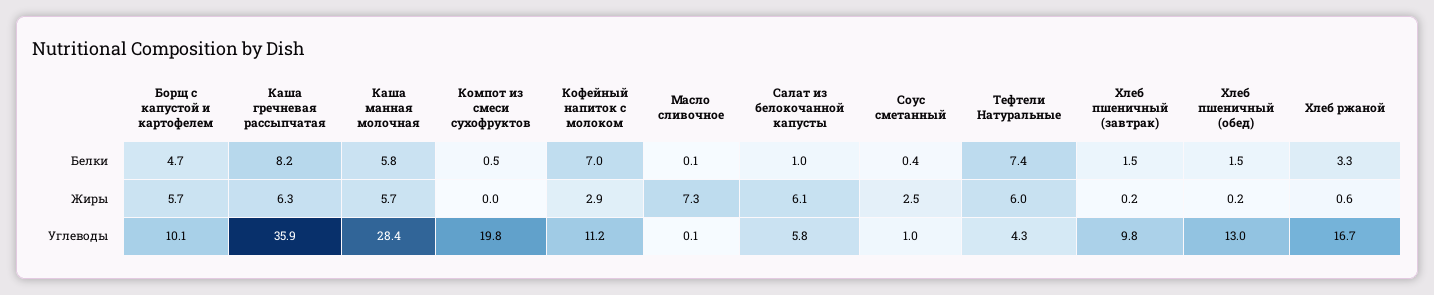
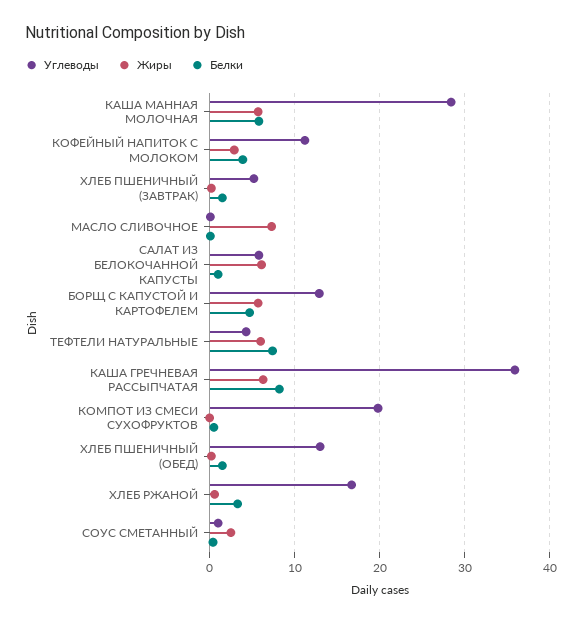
  {
    "Белки": {
      "Борщ с капустой и картофелем": 4.7,
      "Каша гречневая рассыпчатая": 8.2,
      "Каша манная молочная": 5.8,
      "Компот из смеси сухофруктов": 0.5,
-     "Кофейный напиток с молоком": 7,
+     "Кофейный напиток с молоком": 4,
      "Масло сливочное": 0.1,
      "Салат из белокочанной капусты": 1,
      "Соус сметанный": 0.4,
      "Тефтели Натуральные": 7.4,
      "Хлеб пшеничный (завтрак)": 1.5,
      "Хлеб пшеничный (обед)": 1.5,
      "Хлеб ржаной": 3.3
    },
    "Жиры": {
      "Борщ с капустой и картофелем": 5.7,
      "Каша гречневая рассыпчатая": 6.3,
      "Каша манная молочная": 5.7,
      "Компот из смеси сухофруктов": 0,
      "Кофейный напиток с молоком": 2.9,
      "Масло сливочное": 7.3,
      "Салат из белокочанной капусты": 6.1,
      "Соус сметанный": 2.5,
      "Тефтели Натуральные": 6,
      "Хлеб пшеничный (завтрак)": 0.2,
      "Хлеб пшеничный (обед)": 0.2,
      "Хлеб ржаной": 0.6
    },
    "Углеводы": {
-     "Борщ с капустой и картофелем": 10.1,
+     "Борщ с капустой и картофелем": 13,
      "Каша гречневая рассыпчатая": 35.9,
      "Каша манная молочная": 28.4,
      "Компот из смеси сухофруктов": 19.8,
      "Кофейный напиток с молоком": 11.2,
      "Масло сливочное": 0.1,
      "Салат из белокочанной капусты": 5.8,
      "Соус сметанный": 1,
      "Тефтели Натуральные": 4.3,
-     "Хлеб пшеничный (завтрак)": 9.8,
+     "Хлеб пшеничный (завтрак)": 5,
      "Хлеб пшеничный (обед)": 13,
      "Хлеб ржаной": 16.7
    }
  }

